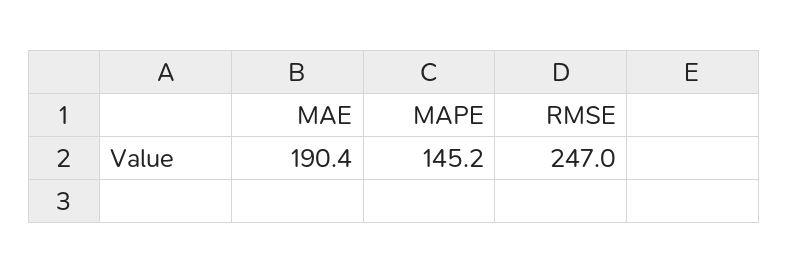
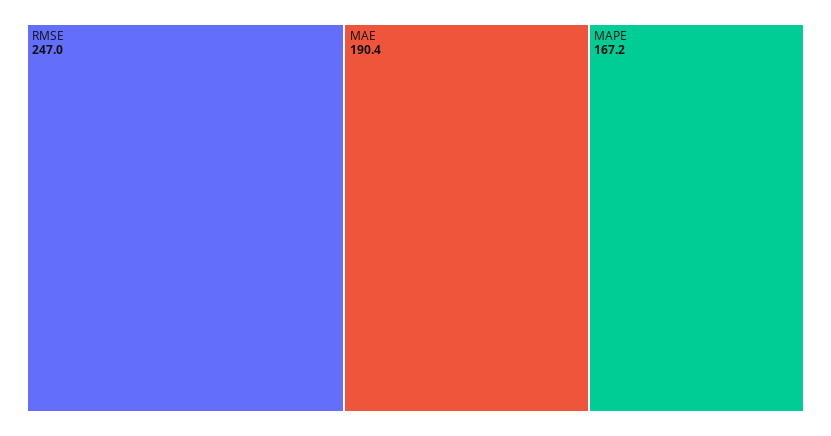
  {
    "MAE": 190.4,
-   "MAPE": 145.2,
+   "MAPE": 167.2,
    "RMSE": 247
  }

